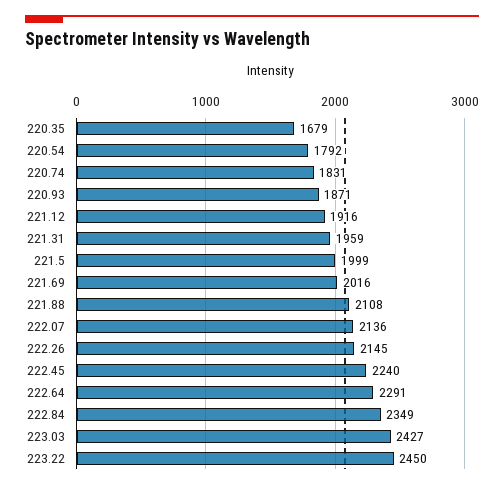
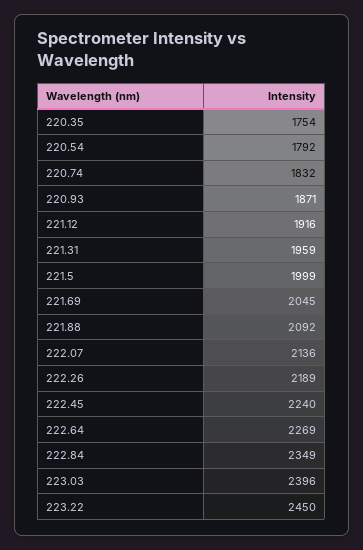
  {
-   "220.35": 1679,
+   "220.35": 1754,
    "220.54": 1792,
-   "220.74": 1831,
+   "220.74": 1832,
    "220.93": 1871,
    "221.12": 1916,
    "221.31": 1959,
    "221.5": 1999,
-   "221.69": 2016,
+   "221.69": 2045,
-   "221.88": 2108,
+   "221.88": 2092,
    "222.07": 2136,
-   "222.26": 2145,
+   "222.26": 2189,
    "222.45": 2240,
-   "222.64": 2291,
+   "222.64": 2269,
    "222.84": 2349,
-   "223.03": 2427,
+   "223.03": 2396,
    "223.22": 2450
  }

